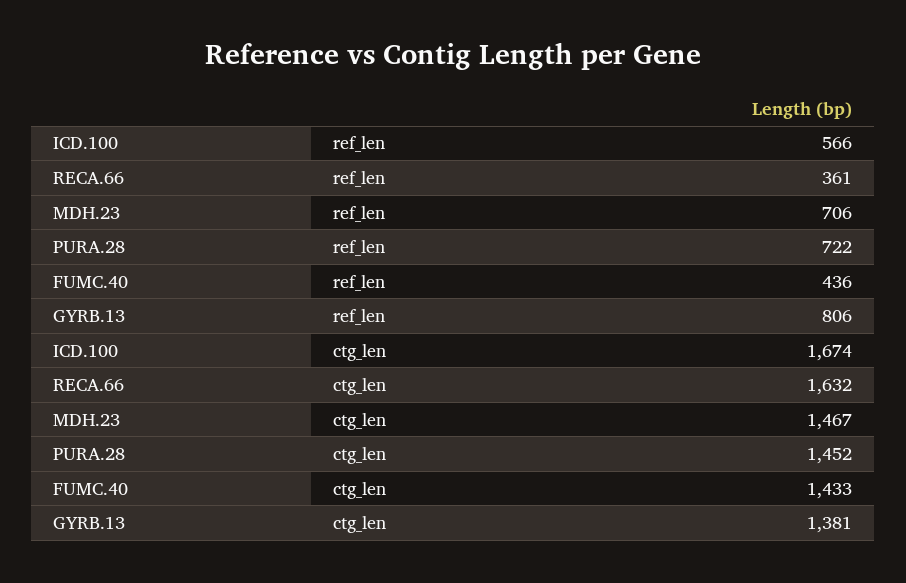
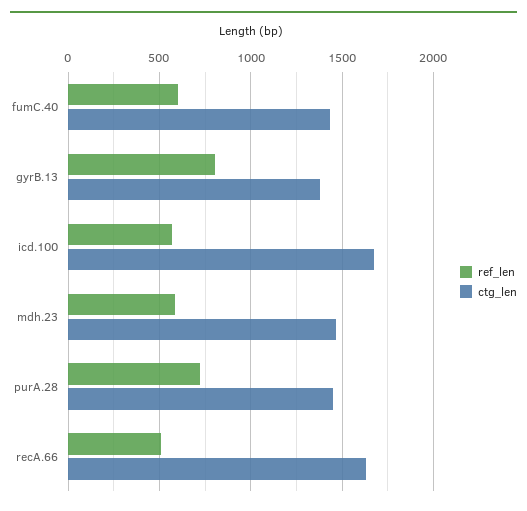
  {
    "ref_len": {
      "ICD.100": 566,
-     "RECA.66": 361,
+     "RECA.66": 500,
-     "MDH.23": 706,
+     "MDH.23": 600,
      "PURA.28": 722,
-     "FUMC.40": 436,
+     "FUMC.40": 600,
      "GYRB.13": 806
    },
    "ctg_len": {
      "ICD.100": 1674,
      "RECA.66": 1632,
      "MDH.23": 1467,
      "PURA.28": 1452,
      "FUMC.40": 1433,
      "GYRB.13": 1381
    }
  }

